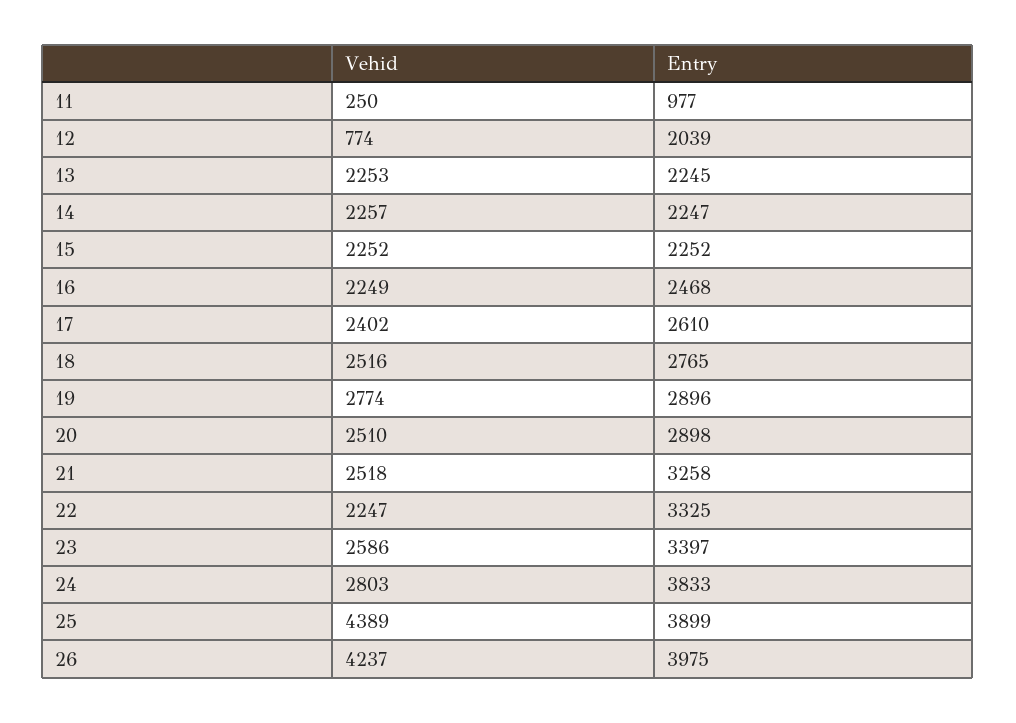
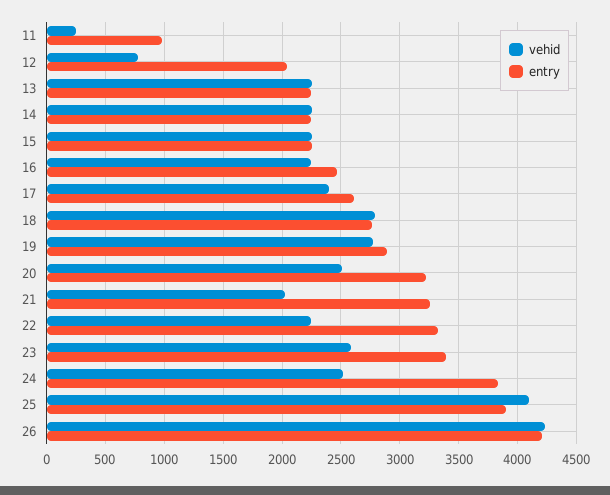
  {
    "Vehid": {
      "11": 250,
      "12": 774,
      "13": 2253,
      "14": 2257,
      "15": 2252,
      "16": 2249,
      "17": 2402,
-     "18": 2516,
+     "18": 2800,
      "19": 2774,
      "20": 2510,
-     "21": 2518,
+     "21": 2000,
      "22": 2247,
      "23": 2586,
-     "24": 2803,
+     "24": 2500,
-     "25": 4389,
+     "25": 4100,
      "26": 4237
    },
    "Entry": {
      "11": 977,
      "12": 2039,
      "13": 2245,
      "14": 2247,
      "15": 2252,
      "16": 2468,
      "17": 2610,
      "18": 2765,
      "19": 2896,
-     "20": 2898,
+     "20": 3200,
      "21": 3258,
      "22": 3325,
      "23": 3397,
      "24": 3833,
      "25": 3899,
-     "26": 3975
+     "26": 4200
    }
  }

